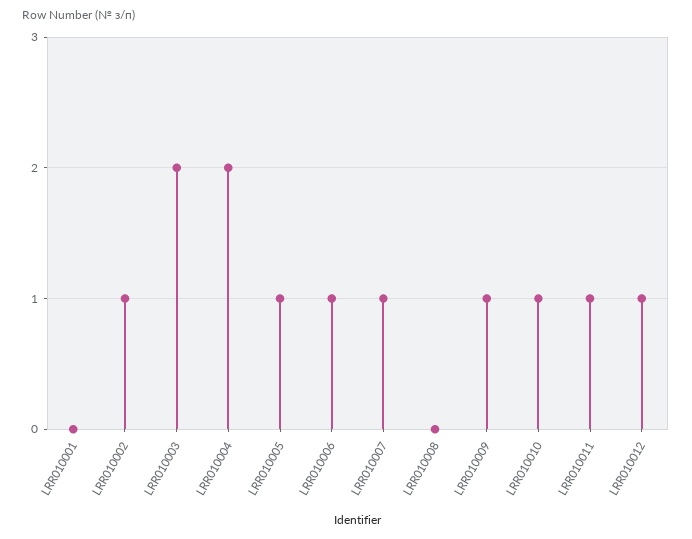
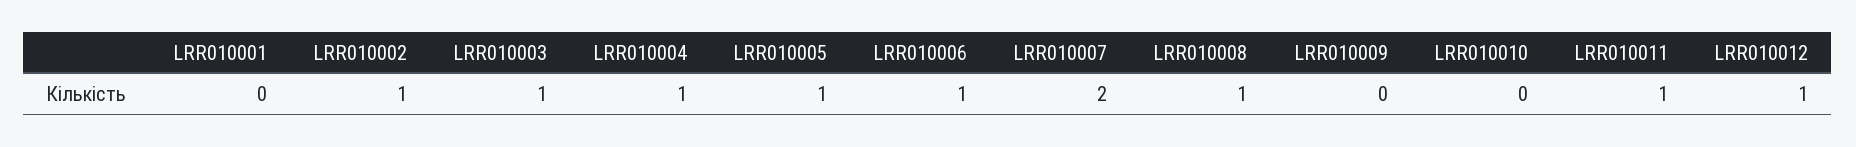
  {
    "LRR010001": 0,
    "LRR010002": 1,
-   "LRR010003": 2,
+   "LRR010003": 1,
-   "LRR010004": 2,
+   "LRR010004": 1,
    "LRR010005": 1,
    "LRR010006": 1,
-   "LRR010007": 1,
+   "LRR010007": 2,
-   "LRR010008": 0,
+   "LRR010008": 1,
-   "LRR010009": 1,
+   "LRR010009": 0,
-   "LRR010010": 1,
+   "LRR010010": 0,
    "LRR010011": 1,
    "LRR010012": 1
  }

